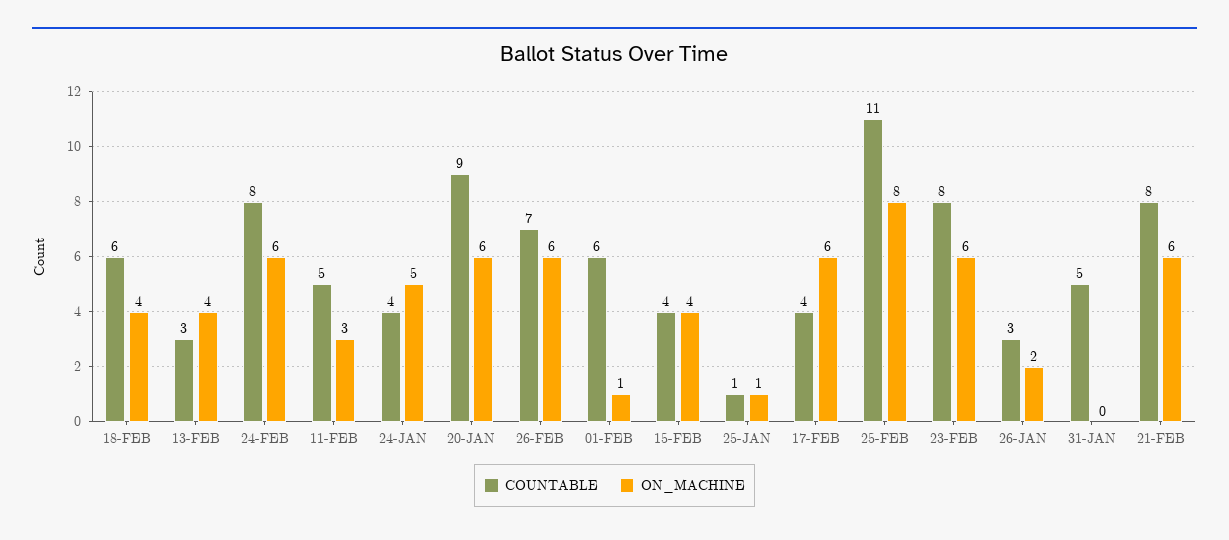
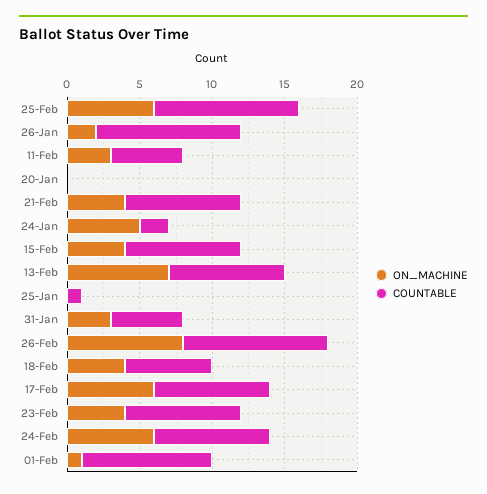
  {
    "COUNTABLE": {
      "18-FEB": 6,
-     "13-FEB": 3,
+     "13-FEB": 8,
      "24-FEB": 8,
      "11-FEB": 5,
-     "24-JAN": 4,
+     "24-JAN": 2,
-     "20-JAN": 9,
+     "20-JAN": 0,
-     "26-FEB": 7,
+     "26-FEB": 10,
-     "01-FEB": 6,
+     "01-FEB": 9,
-     "15-FEB": 4,
+     "15-FEB": 8,
      "25-JAN": 1,
-     "17-FEB": 4,
+     "17-FEB": 8,
-     "25-FEB": 11,
+     "25-FEB": 10,
      "23-FEB": 8,
-     "26-JAN": 3,
+     "26-JAN": 10,
      "31-JAN": 5,
      "21-FEB": 8
    },
    "ON_MACHINE": {
      "18-FEB": 4,
-     "13-FEB": 4,
+     "13-FEB": 7,
      "24-FEB": 6,
      "11-FEB": 3,
      "24-JAN": 5,
-     "20-JAN": 6,
+     "20-JAN": 0,
-     "26-FEB": 6,
+     "26-FEB": 8,
      "01-FEB": 1,
      "15-FEB": 4,
-     "25-JAN": 1,
+     "25-JAN": 0,
      "17-FEB": 6,
-     "25-FEB": 8,
+     "25-FEB": 6,
-     "23-FEB": 6,
+     "23-FEB": 4,
      "26-JAN": 2,
-     "31-JAN": 0,
+     "31-JAN": 3,
-     "21-FEB": 6
+     "21-FEB": 4
    }
  }

